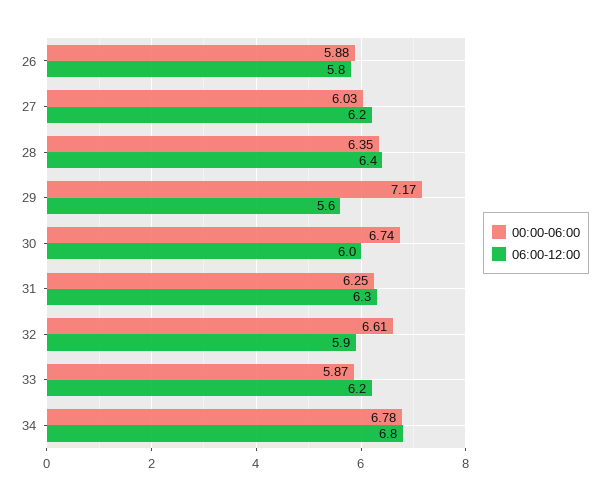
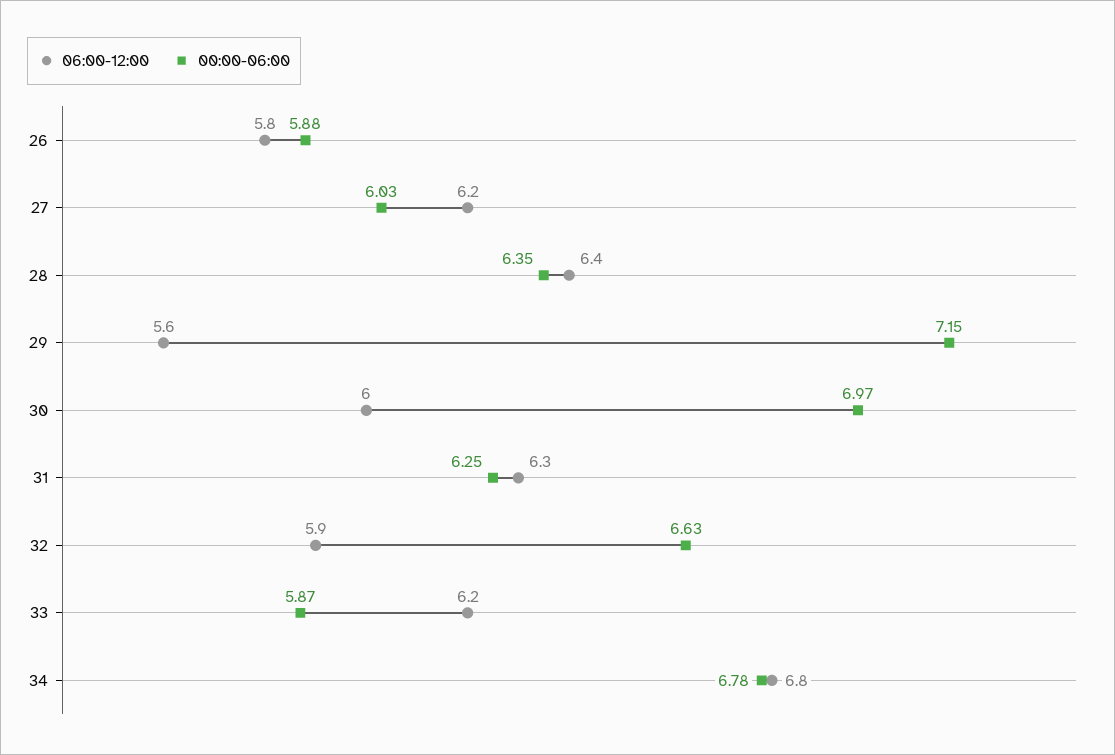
  {
    "00:00-06:00": {
      "26": 5.88,
      "27": 6.03,
      "28": 6.35,
-     "29": 7.17,
+     "29": 7.15,
-     "30": 6.74,
+     "30": 6.97,
      "31": 6.25,
-     "32": 6.61,
+     "32": 6.63,
      "33": 5.87,
      "34": 6.78
    },
    "06:00-12:00": {
      "26": 5.8,
      "27": 6.2,
      "28": 6.4,
      "29": 5.6,
      "30": 6,
      "31": 6.3,
      "32": 5.9,
      "33": 6.2,
      "34": 6.8
    }
  }

